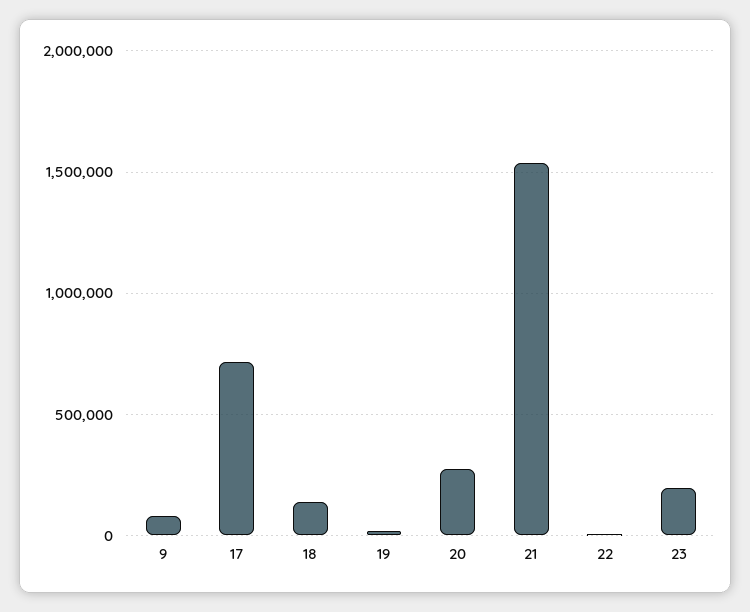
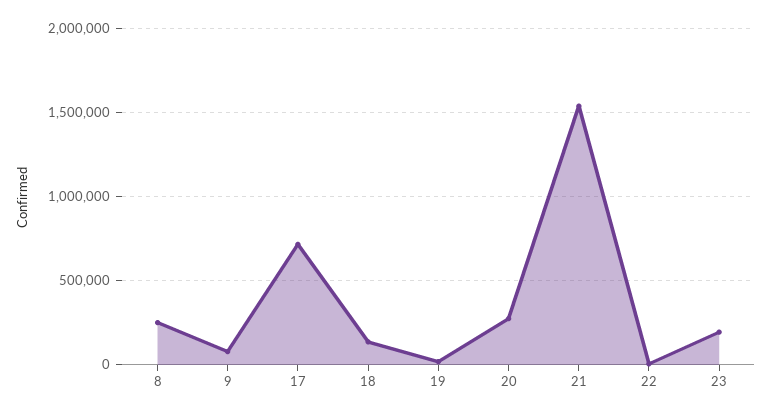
  {
    "9": 100000,
    "17": 700000,
    "18": 150000,
    "19": 0,
    "20": 250000,
    "21": 1550000,
    "22": 0,
-   "23": 200000
+   "23": 200000,
+   "8": 250000
  }

